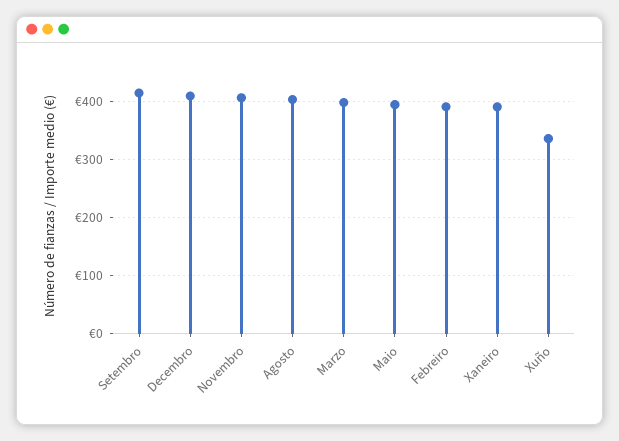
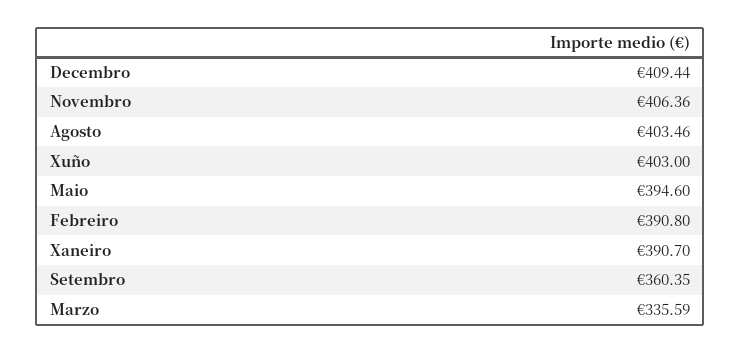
  {
-   "Setembro": 420,
+   "Setembro": 360.35,
    "Decembro": 409.44,
    "Novembro": 406.36,
    "Agosto": 403.46,
-   "Marzo": 400,
+   "Marzo": 335.59,
    "Maio": 394.6,
    "Febreiro": 390.8,
    "Xaneiro": 390.7,
-   "Xuño": 340
+   "Xuño": 403
  }

